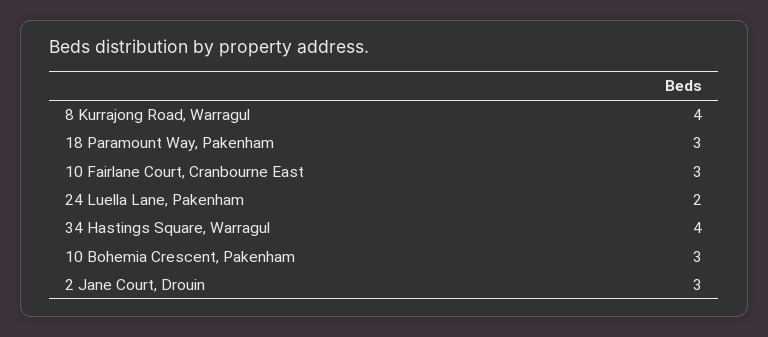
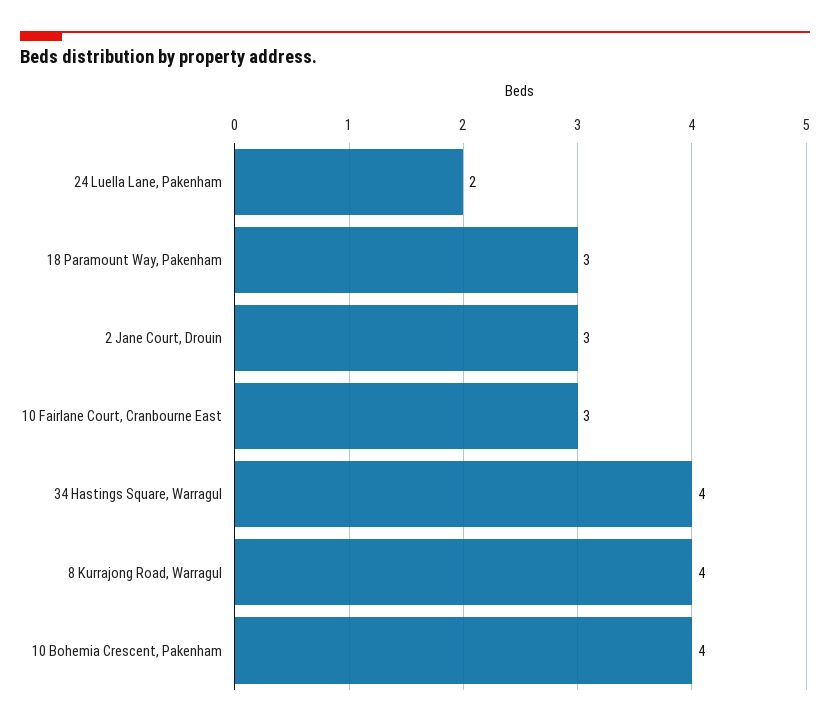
  {
    "8 Kurrajong Road, Warragul": 4,
    "18 Paramount Way, Pakenham": 3,
    "10 Fairlane Court, Cranbourne East": 3,
    "24 Luella Lane, Pakenham": 2,
    "34 Hastings Square, Warragul": 4,
-   "10 Bohemia Crescent, Pakenham": 3,
+   "10 Bohemia Crescent, Pakenham": 4,
    "2 Jane Court, Drouin": 3
  }

